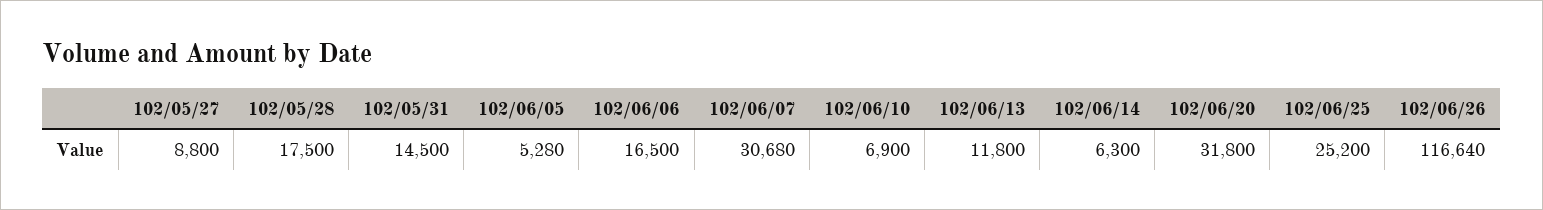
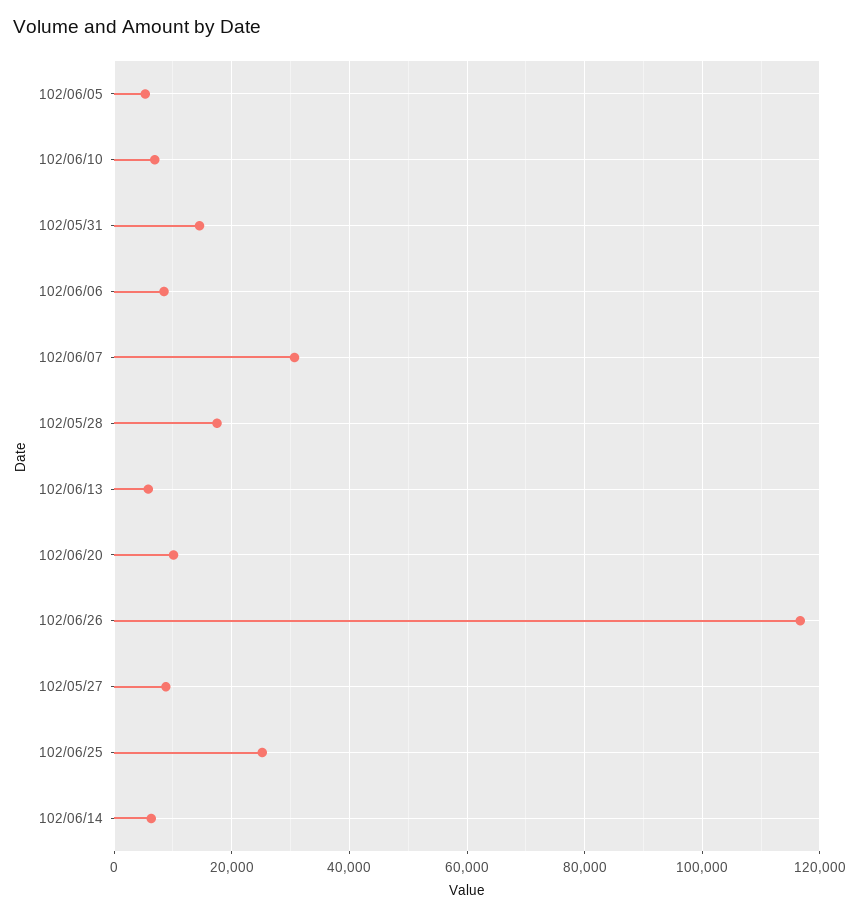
  {
    "102/05/27": 8800,
    "102/05/28": 17500,
    "102/05/31": 14500,
    "102/06/05": 5280,
-   "102/06/06": 16500,
+   "102/06/06": 8000,
    "102/06/07": 30680,
    "102/06/10": 6900,
-   "102/06/13": 11800,
+   "102/06/13": 6000,
    "102/06/14": 6300,
-   "102/06/20": 31800,
+   "102/06/20": 10000,
    "102/06/25": 25200,
    "102/06/26": 116640
  }

